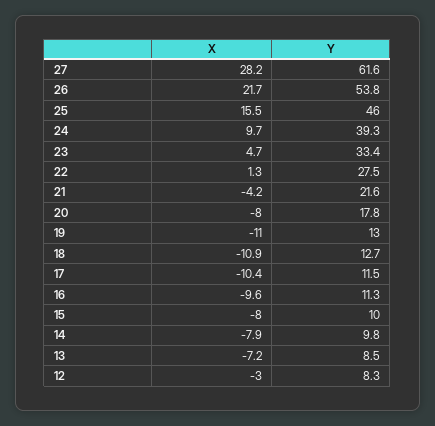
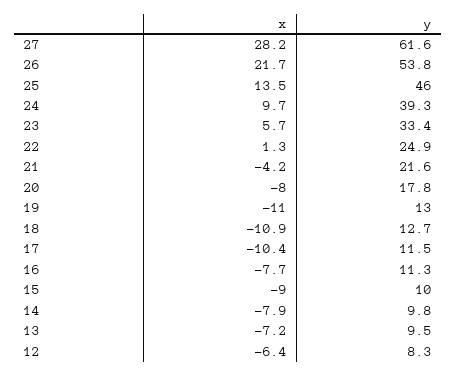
  {
    "X": {
      "27": 28.2,
      "26": 21.7,
-     "25": 15.5,
+     "25": 13.5,
      "24": 9.7,
-     "23": 4.7,
+     "23": 5.7,
      "22": 1.3,
      "21": -4.2,
      "20": -8,
      "19": -11,
      "18": -10.9,
      "17": -10.4,
-     "16": -9.6,
+     "16": -7.7,
-     "15": -8,
+     "15": -9,
      "14": -7.9,
      "13": -7.2,
-     "12": -3
+     "12": -6.4
    },
    "Y": {
      "27": 61.6,
      "26": 53.8,
      "25": 46,
      "24": 39.3,
      "23": 33.4,
-     "22": 27.5,
+     "22": 24.9,
      "21": 21.6,
      "20": 17.8,
      "19": 13,
      "18": 12.7,
      "17": 11.5,
      "16": 11.3,
      "15": 10,
      "14": 9.8,
-     "13": 8.5,
+     "13": 9.5,
      "12": 8.3
    }
  }

